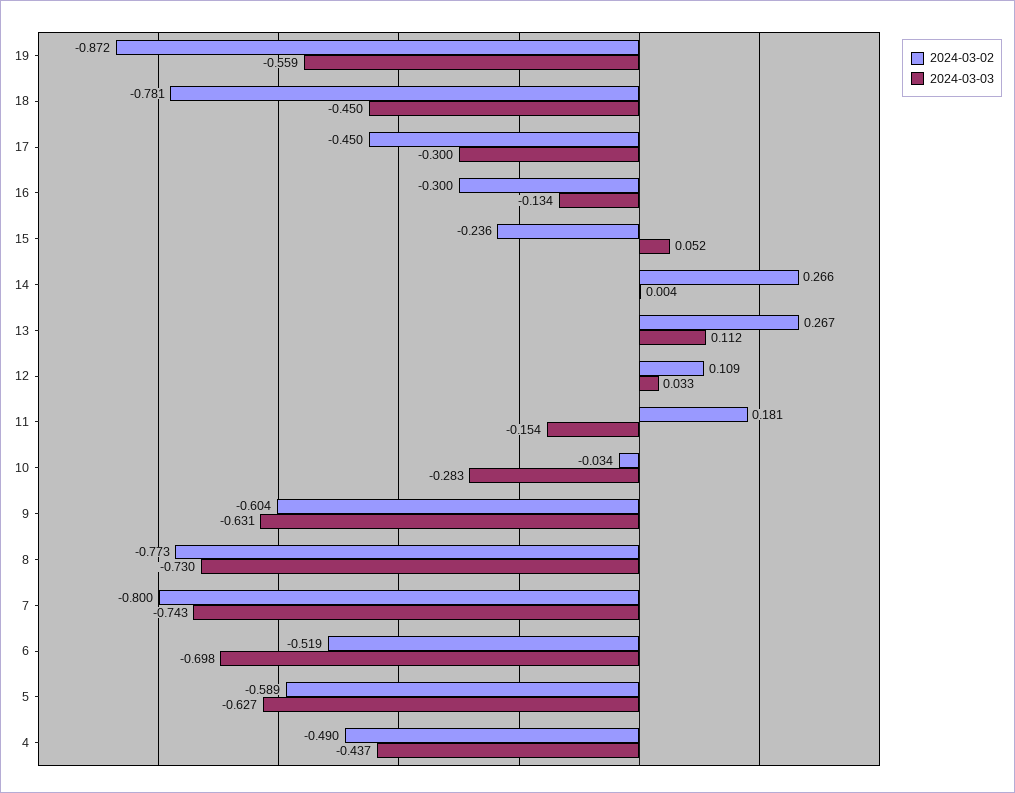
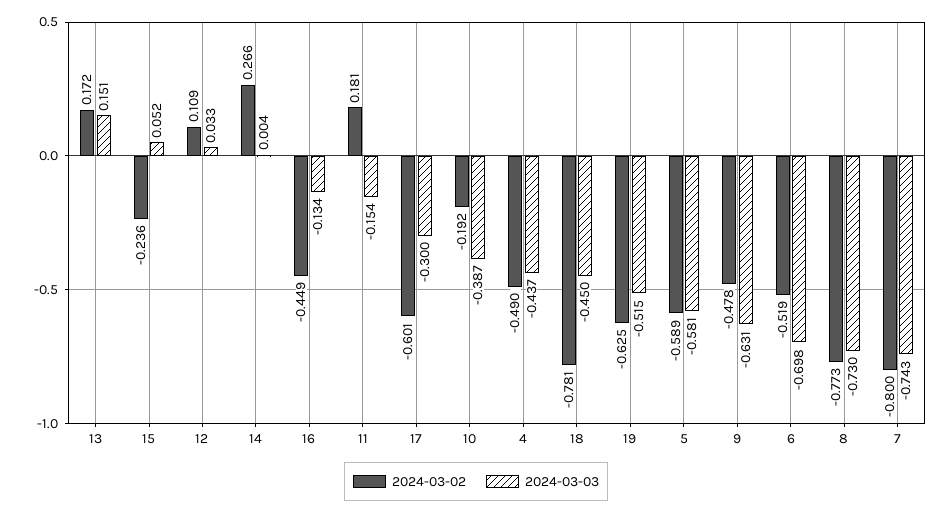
  {
    "2024-03-02": {
-     "19": -0.872,
+     "19": -0.625,
      "18": -0.781,
-     "17": -0.45,
+     "17": -0.601,
-     "16": -0.3,
+     "16": -0.449,
      "15": -0.236,
      "14": 0.266,
-     "13": 0.267,
+     "13": 0.172,
      "12": 0.109,
      "11": 0.181,
-     "10": -0.034,
+     "10": -0.192,
-     "9": -0.604,
+     "9": -0.478,
      "8": -0.773,
      "7": -0.8,
      "6": -0.519,
      "5": -0.589,
      "4": -0.49
    },
    "2024-03-03": {
-     "19": -0.559,
+     "19": -0.515,
      "18": -0.45,
      "17": -0.3,
      "16": -0.134,
      "15": 0.052,
      "14": 0.004,
-     "13": 0.112,
+     "13": 0.151,
      "12": 0.033,
      "11": -0.154,
-     "10": -0.283,
+     "10": -0.387,
      "9": -0.631,
      "8": -0.73,
      "7": -0.743,
      "6": -0.698,
-     "5": -0.627,
+     "5": -0.581,
      "4": -0.437
    }
  }

